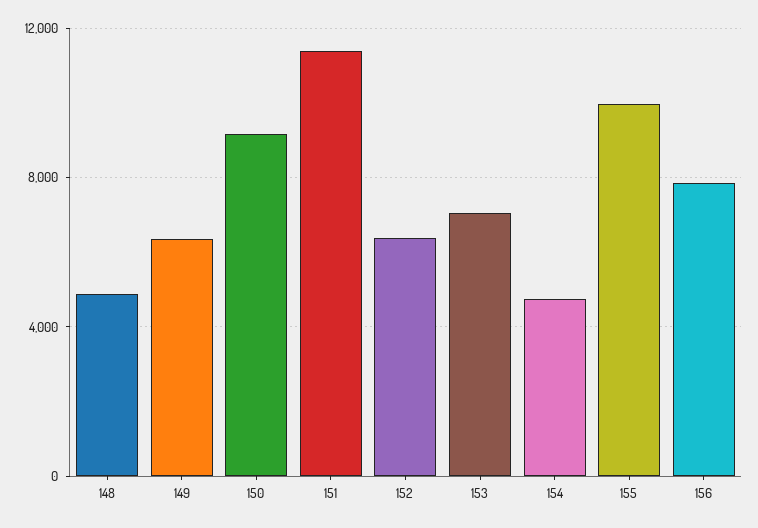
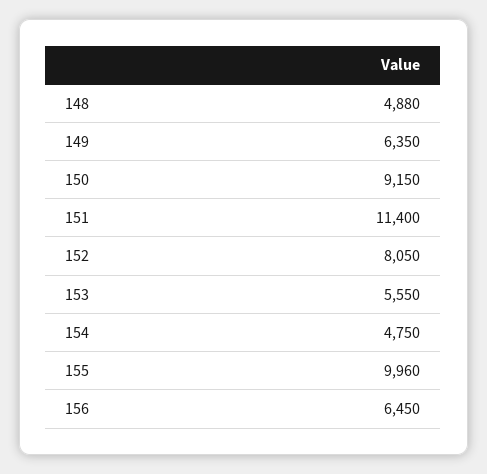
  {
    "148": 4880,
    "149": 6350,
    "150": 9150,
    "151": 11400,
-   "152": 6500,
+   "152": 8050,
-   "153": 7000,
+   "153": 5550,
    "154": 4750,
    "155": 9960,
-   "156": 8000
+   "156": 6450
  }

